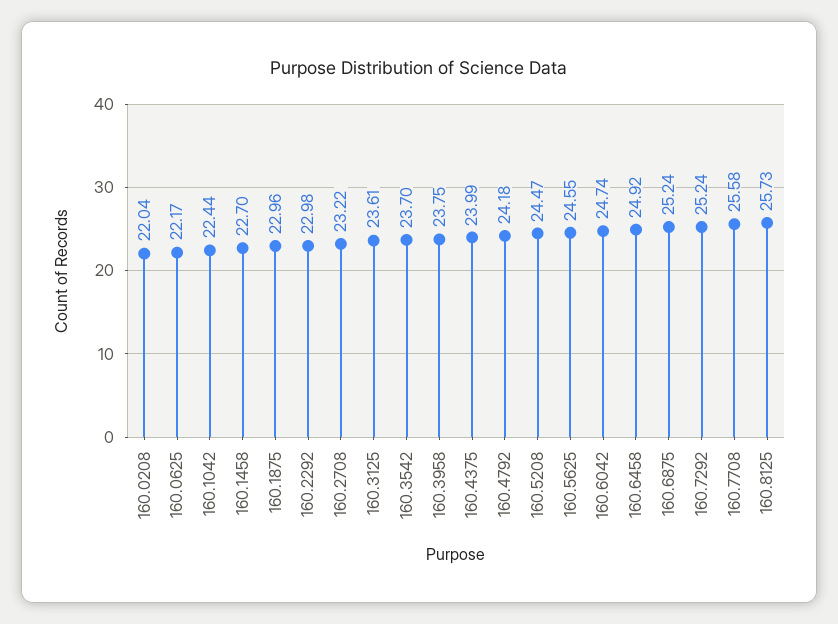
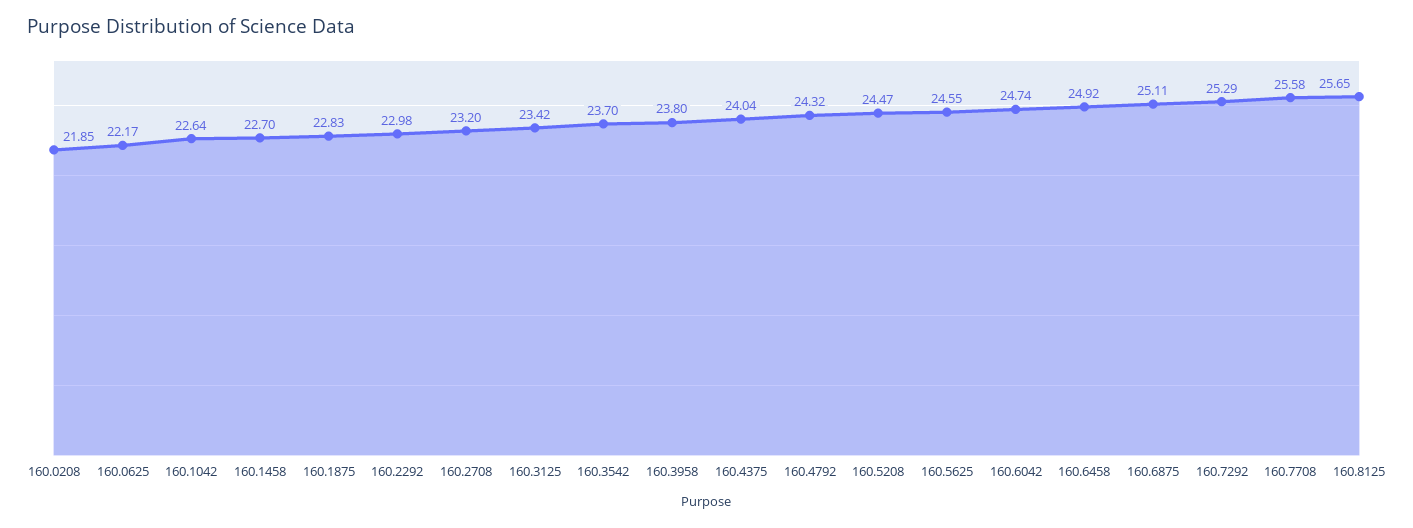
  {
-   "160.0208": 22.04,
+   "160.0208": 21.85,
    "160.0625": 22.17,
-   "160.1042": 22.44,
+   "160.1042": 22.64,
    "160.1458": 22.7,
-   "160.1875": 22.96,
+   "160.1875": 22.83,
    "160.2292": 22.98,
-   "160.2708": 23.22,
+   "160.2708": 23.2,
-   "160.3125": 23.61,
+   "160.3125": 23.42,
    "160.3542": 23.7,
-   "160.3958": 23.75,
+   "160.3958": 23.8,
-   "160.4375": 23.99,
+   "160.4375": 24.04,
-   "160.4792": 24.18,
+   "160.4792": 24.32,
    "160.5208": 24.47,
    "160.5625": 24.55,
    "160.6042": 24.74,
    "160.6458": 24.92,
-   "160.6875": 25.24,
+   "160.6875": 25.11,
-   "160.7292": 25.24,
+   "160.7292": 25.29,
    "160.7708": 25.58,
-   "160.8125": 25.73
+   "160.8125": 25.65
  }

